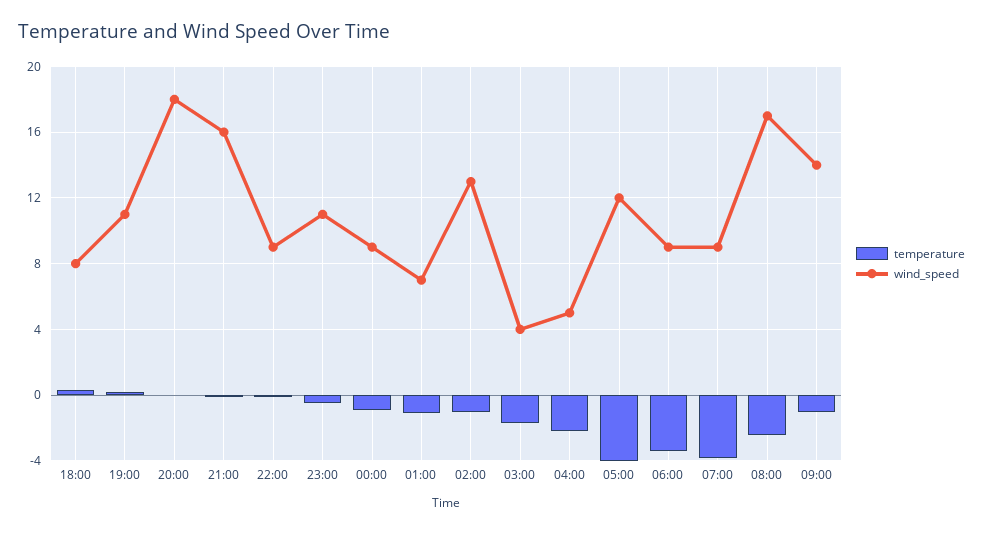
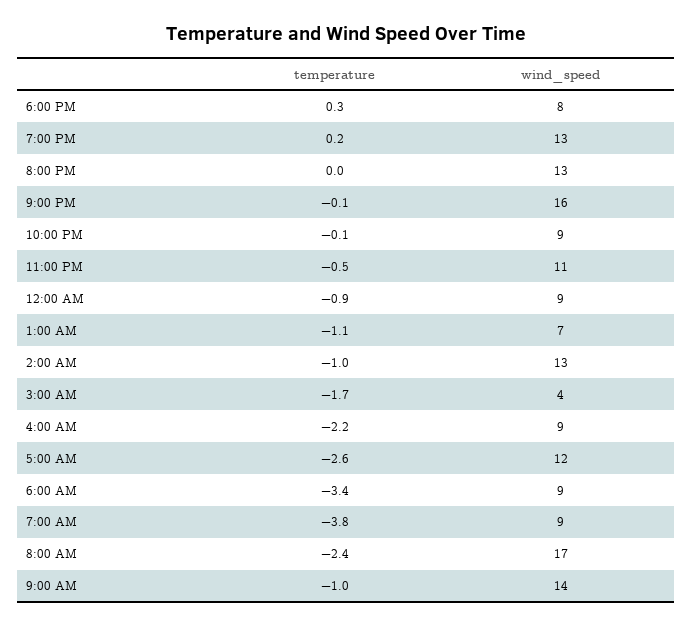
  {
    "temperature": {
      "18:00": 0.3,
      "19:00": 0.2,
      "20:00": 0,
      "21:00": -0.1,
      "22:00": -0.1,
      "23:00": -0.5,
      "00:00": -0.9,
      "01:00": -1.1,
      "02:00": -1,
      "03:00": -1.7,
      "04:00": -2.2,
-     "05:00": -4,
+     "05:00": -2.6,
      "06:00": -3.4,
      "07:00": -3.8,
      "08:00": -2.4,
      "09:00": -1
    },
    "wind_speed": {
      "18:00": 8,
-     "19:00": 11,
+     "19:00": 13,
-     "20:00": 18,
+     "20:00": 13,
      "21:00": 16,
      "22:00": 9,
      "23:00": 11,
      "00:00": 9,
      "01:00": 7,
      "02:00": 13,
      "03:00": 4,
-     "04:00": 5,
+     "04:00": 9,
      "05:00": 12,
      "06:00": 9,
      "07:00": 9,
      "08:00": 17,
      "09:00": 14
    }
  }

